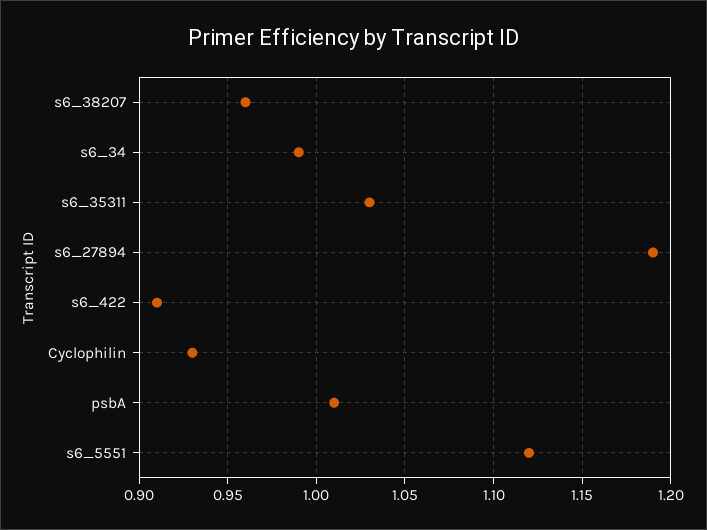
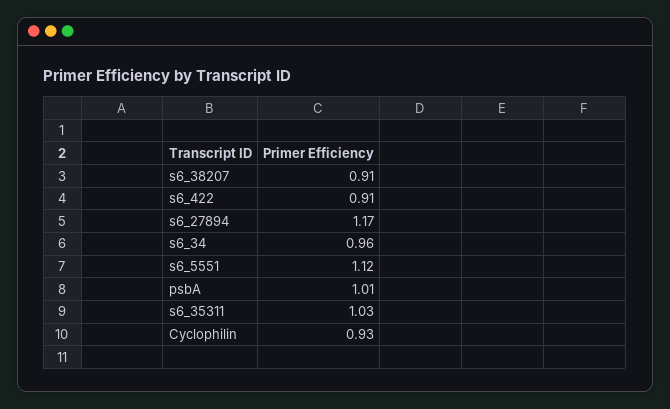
  {
-   "s6_38207": 0.96,
+   "s6_38207": 0.91,
-   "s6_34": 0.99,
+   "s6_34": 0.96,
    "s6_35311": 1.03,
-   "s6_27894": 1.19,
+   "s6_27894": 1.17,
    "s6_422": 0.91,
    "Cyclophilin": 0.93,
    "psbA": 1.01,
    "s6_5551": 1.12
  }

